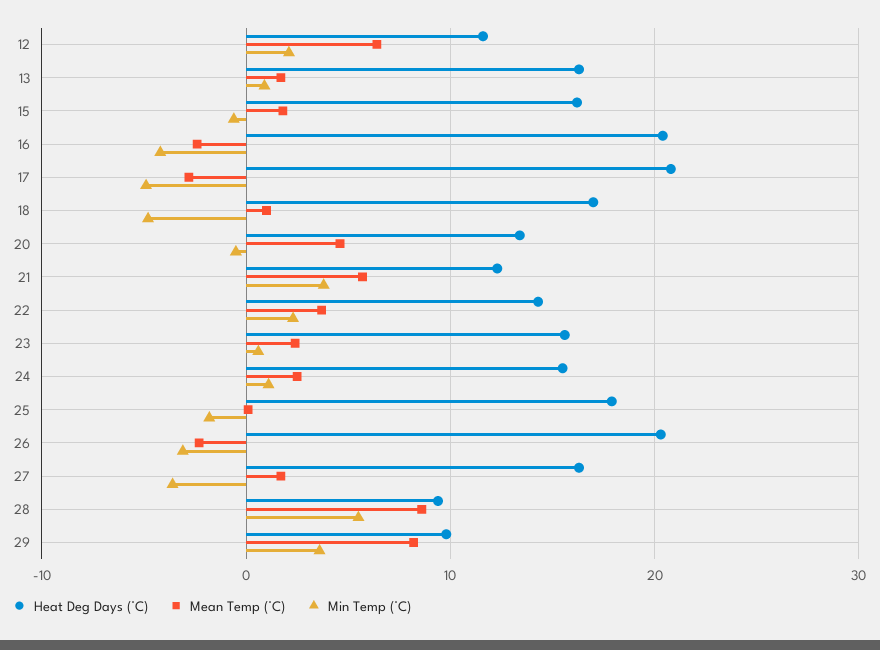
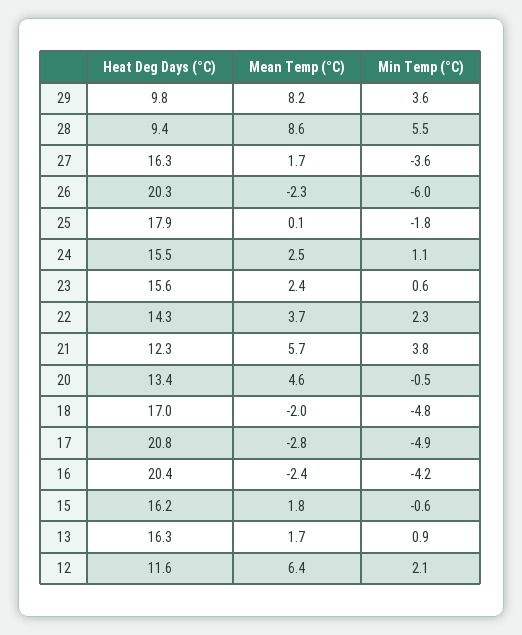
  {
    "Heat Deg Days (°C)": {
      "12": 11.6,
      "13": 16.3,
      "15": 16.2,
      "16": 20.4,
      "17": 20.8,
      "18": 17,
      "20": 13.4,
      "21": 12.3,
      "22": 14.3,
      "23": 15.6,
      "24": 15.5,
      "25": 17.9,
      "26": 20.3,
      "27": 16.3,
      "28": 9.4,
      "29": 9.8
    },
    "Mean Temp (°C)": {
      "12": 6.4,
      "13": 1.7,
      "15": 1.8,
      "16": -2.4,
      "17": -2.8,
-     "18": 1,
+     "18": -2,
      "20": 4.6,
      "21": 5.7,
      "22": 3.7,
      "23": 2.4,
      "24": 2.5,
      "25": 0.1,
      "26": -2.3,
      "27": 1.7,
      "28": 8.6,
      "29": 8.2
    },
    "Min Temp (°C)": {
      "12": 2.1,
      "13": 0.9,
      "15": -0.6,
      "16": -4.2,
      "17": -4.9,
      "18": -4.8,
      "20": -0.5,
      "21": 3.8,
      "22": 2.3,
      "23": 0.6,
      "24": 1.1,
      "25": -1.8,
-     "26": -3,
+     "26": -6,
      "27": -3.6,
      "28": 5.5,
      "29": 3.6
    }
  }

